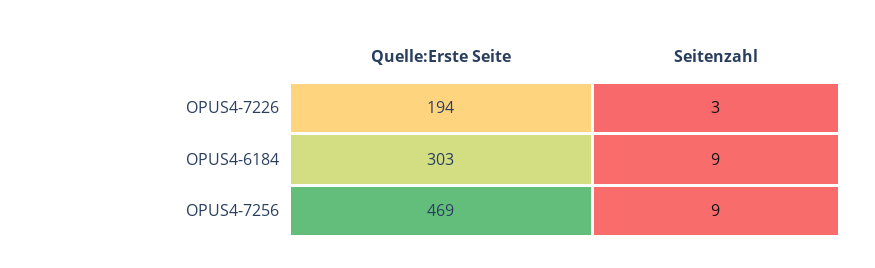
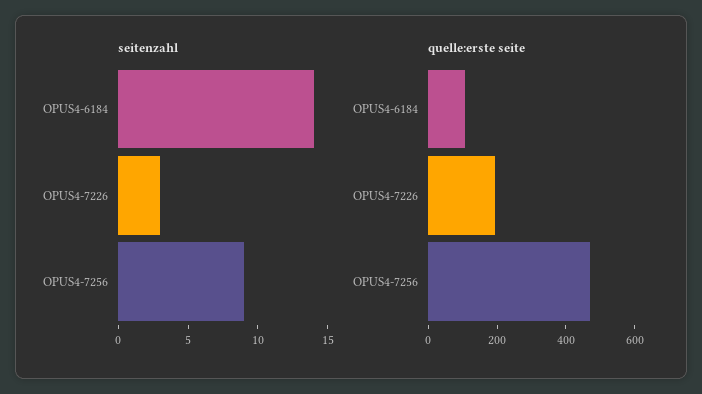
  {
    "Quelle:Erste Seite": {
      "OPUS4-7226": 194,
-     "OPUS4-6184": 303,
+     "OPUS4-6184": 100,
      "OPUS4-7256": 469
    },
    "Seitenzahl": {
      "OPUS4-7226": 3,
-     "OPUS4-6184": 9,
+     "OPUS4-6184": 14,
      "OPUS4-7256": 9
    }
  }

